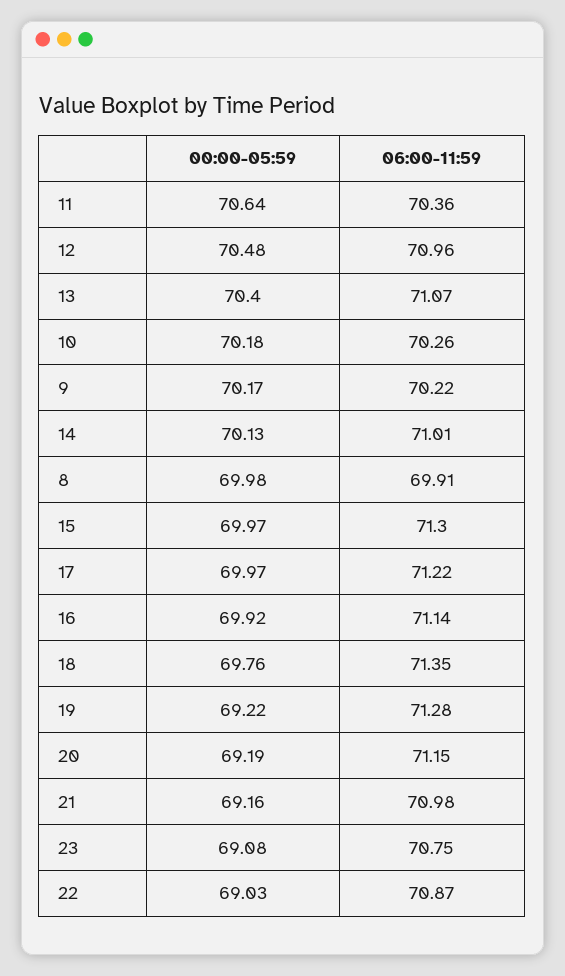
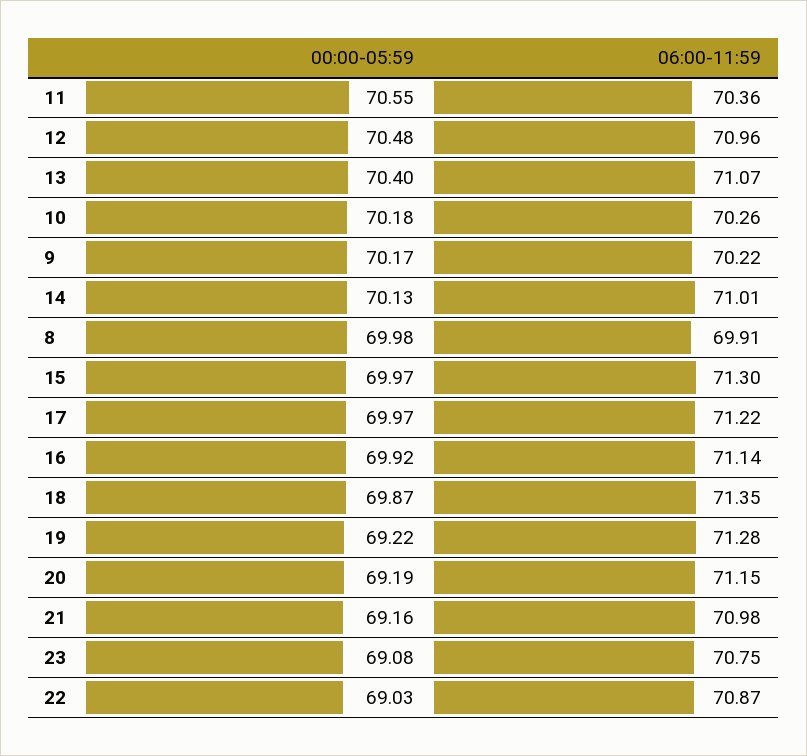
  {
    "00:00-05:59": {
-     "11": 70.64,
+     "11": 70.55,
      "12": 70.48,
      "13": 70.4,
      "10": 70.18,
      "9": 70.17,
      "14": 70.13,
      "8": 69.98,
      "15": 69.97,
      "17": 69.97,
      "16": 69.92,
-     "18": 69.76,
+     "18": 69.87,
      "19": 69.22,
      "20": 69.19,
      "21": 69.16,
      "23": 69.08,
      "22": 69.03
    },
    "06:00-11:59": {
      "11": 70.36,
      "12": 70.96,
      "13": 71.07,
      "10": 70.26,
      "9": 70.22,
      "14": 71.01,
      "8": 69.91,
      "15": 71.3,
      "17": 71.22,
      "16": 71.14,
      "18": 71.35,
      "19": 71.28,
      "20": 71.15,
      "21": 70.98,
      "23": 70.75,
      "22": 70.87
    }
  }

